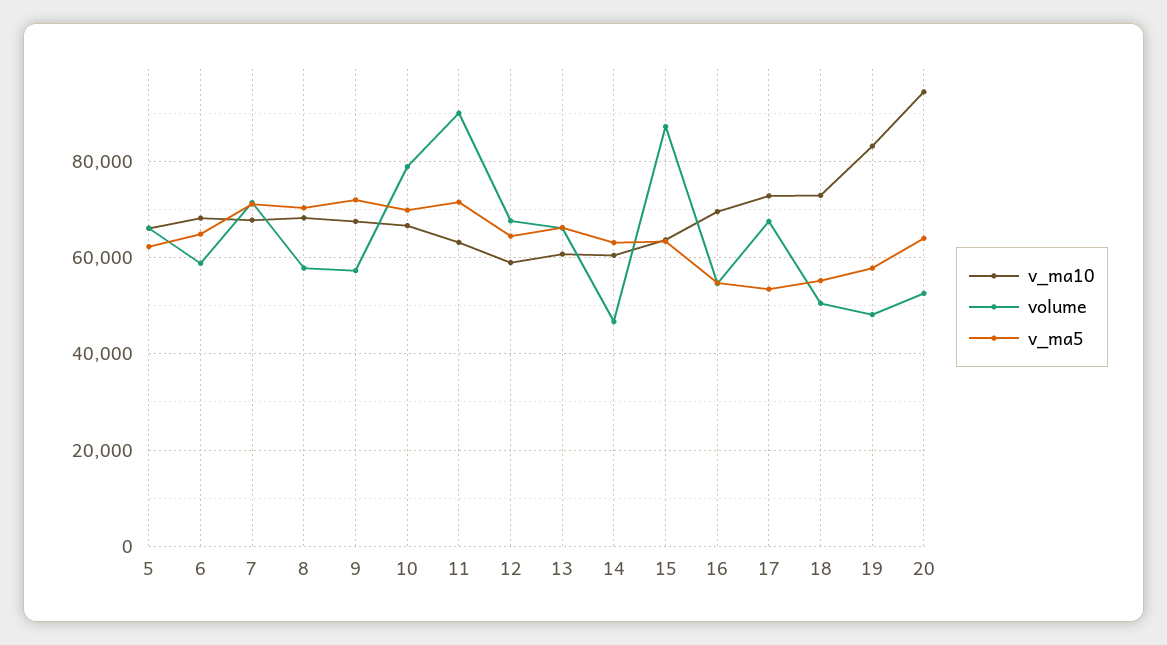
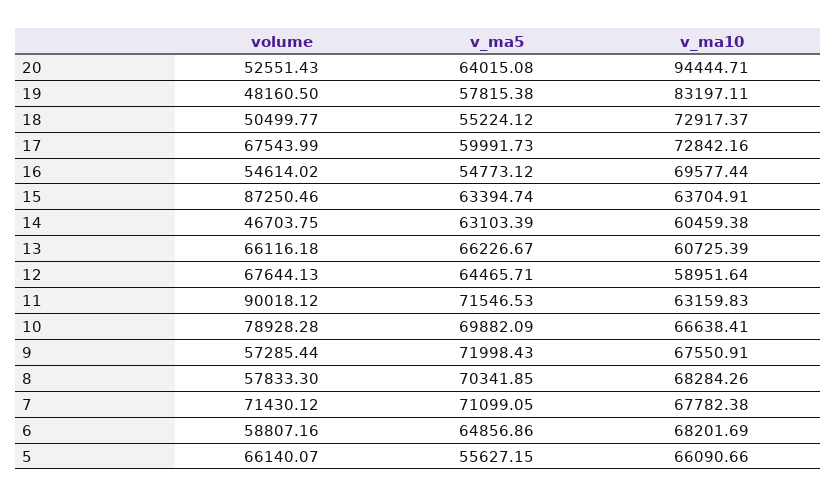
  {
    "v_ma10": {
      "5": 66090.66,
      "6": 68201.69,
      "7": 67782.38,
      "8": 68284.26,
      "9": 67550.91,
      "10": 66638.41,
      "11": 63159.83,
      "12": 58951.64,
      "13": 60725.39,
      "14": 60459.38,
      "15": 63704.91,
      "16": 69577.44,
      "17": 72842.16,
      "18": 72917.37,
      "19": 83197.11,
      "20": 94444.71
    },
    "volume": {
      "5": 66140.07,
      "6": 58807.16,
      "7": 71430.12,
      "8": 57833.3,
      "9": 57285.44,
      "10": 78928.28,
      "11": 90018.12,
      "12": 67644.13,
      "13": 66116.18,
      "14": 46703.75,
      "15": 87250.46,
      "16": 54614.02,
      "17": 67543.99,
      "18": 50499.77,
      "19": 48160.5,
      "20": 52551.43
    },
    "v_ma5": {
-     "5": 62000,
+     "5": 55627.15,
      "6": 64856.86,
      "7": 71099.05,
      "8": 70341.85,
      "9": 71998.43,
      "10": 69882.09,
      "11": 71546.53,
      "12": 64465.71,
      "13": 66226.67,
      "14": 63103.39,
      "15": 63394.74,
      "16": 54773.12,
-     "17": 54000,
+     "17": 59991.73,
      "18": 55224.12,
      "19": 57815.38,
      "20": 64015.08
    }
  }

